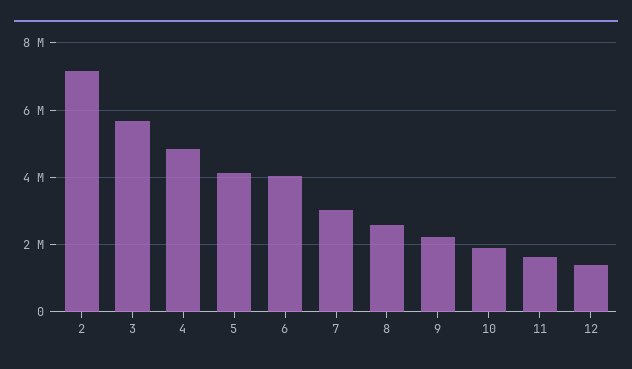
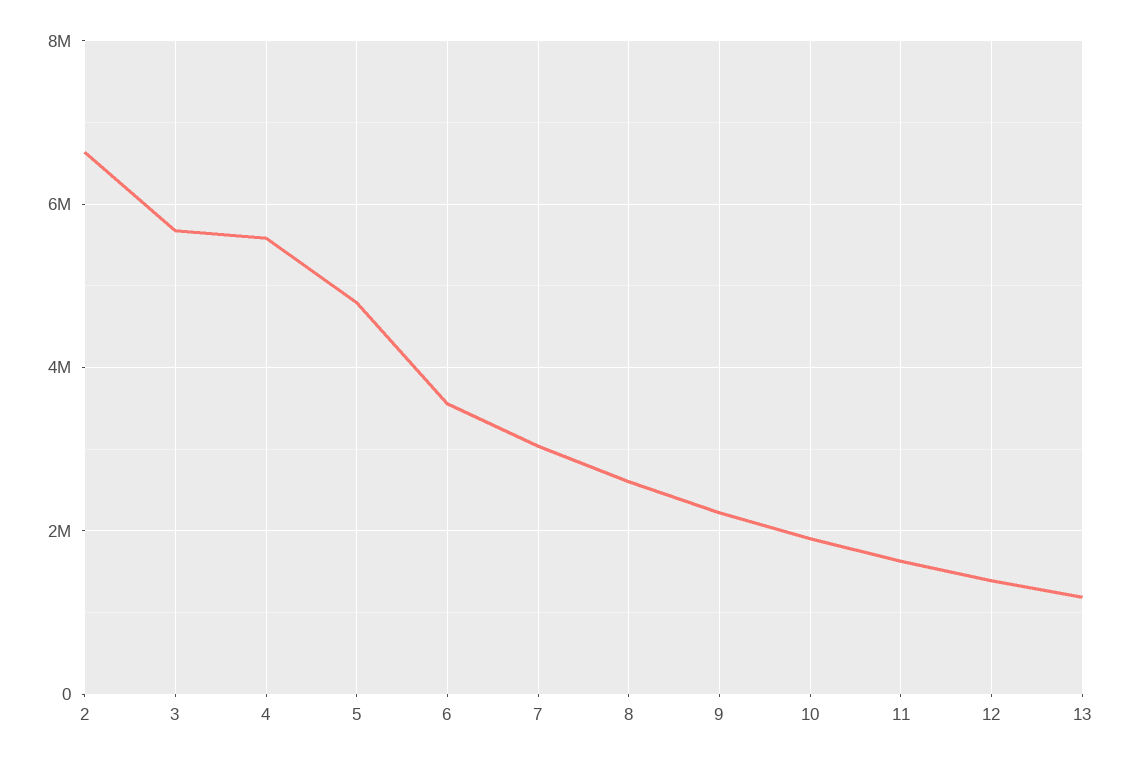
  {
-   "2": 7200000,
+   "2": 6600000,
    "3": 5600000,
-   "4": 4800000,
+   "4": 5600000,
-   "5": 4200000,
+   "5": 4800000,
-   "6": 4000000,
+   "6": 3600000,
    "7": 3000000,
    "8": 2600000,
    "9": 2200000,
    "10": 2000000,
    "11": 1600000,
-   "12": 1400000
+   "12": 1400000,
+   "13": 1200000
  }

